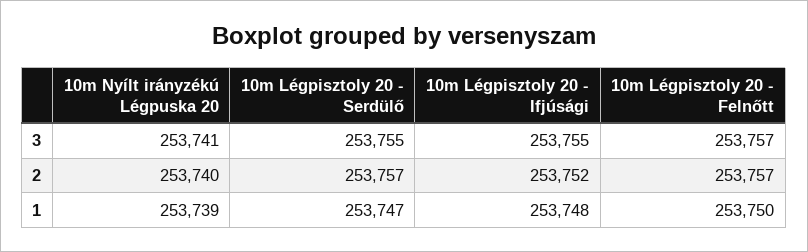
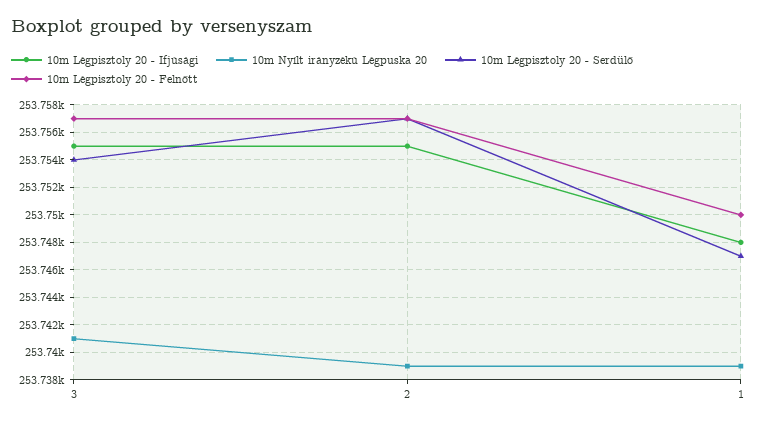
  {
    "10m Nyílt irányzékú Légpuska 20": {
      "3": 253741,
-     "2": 253740,
+     "2": 253739,
      "1": 253739
    },
    "10m Légpisztoly 20 - Serdülő": {
-     "3": 253755,
+     "3": 253754,
      "2": 253757,
      "1": 253747
    },
    "10m Légpisztoly 20 - Ifjúsági": {
      "3": 253755,
-     "2": 253752,
+     "2": 253755,
      "1": 253748
    },
    "10m Légpisztoly 20 - Felnőtt": {
      "3": 253757,
      "2": 253757,
      "1": 253750
    }
  }

